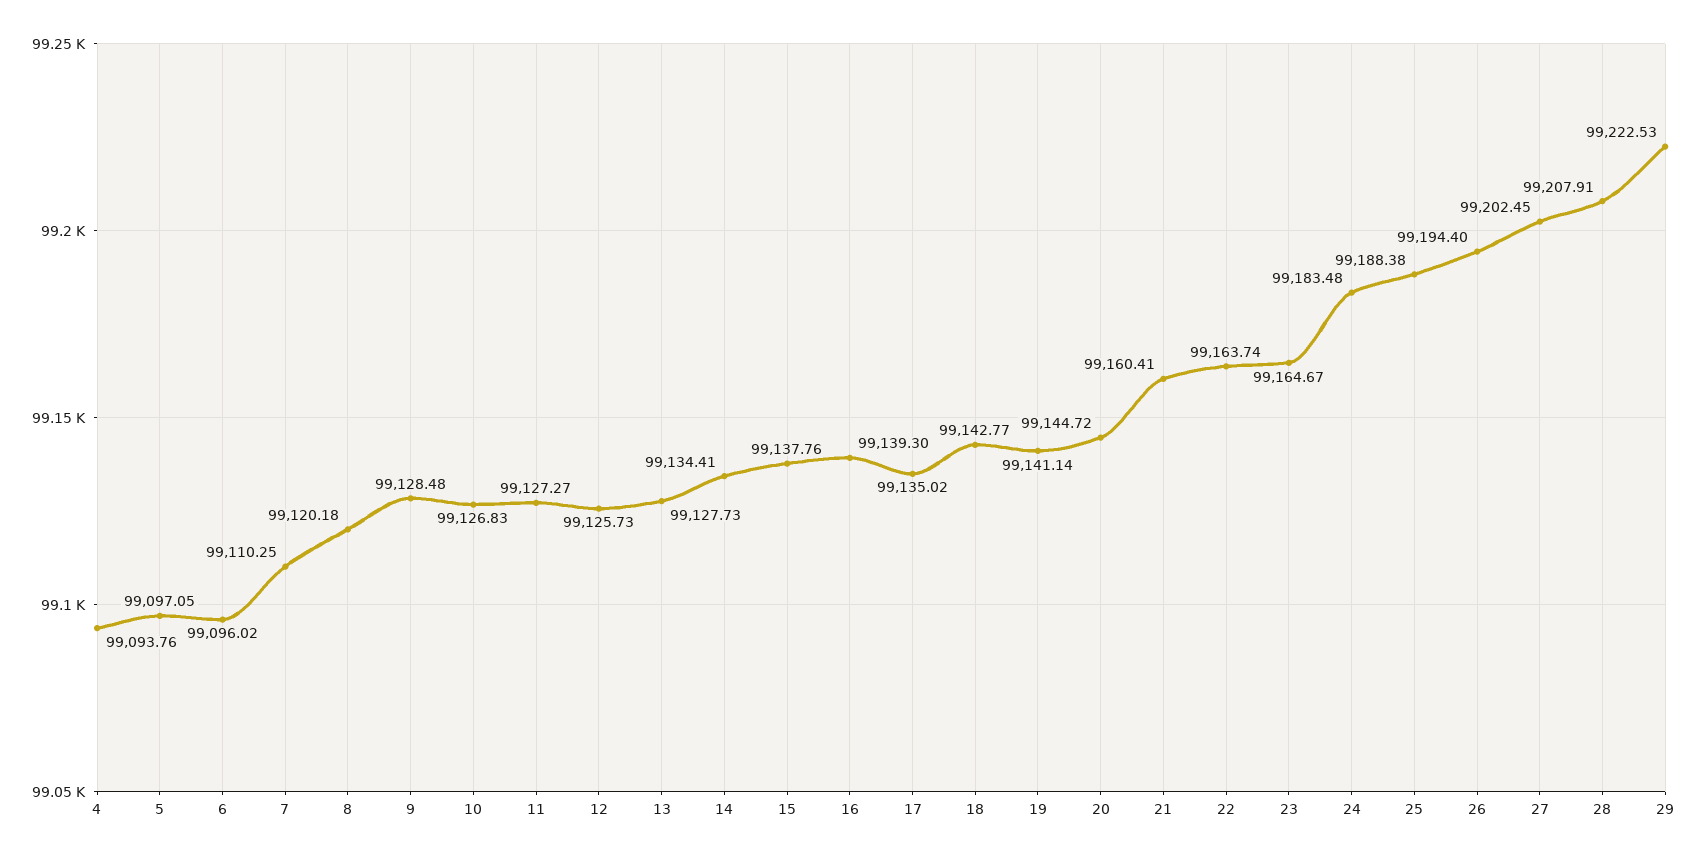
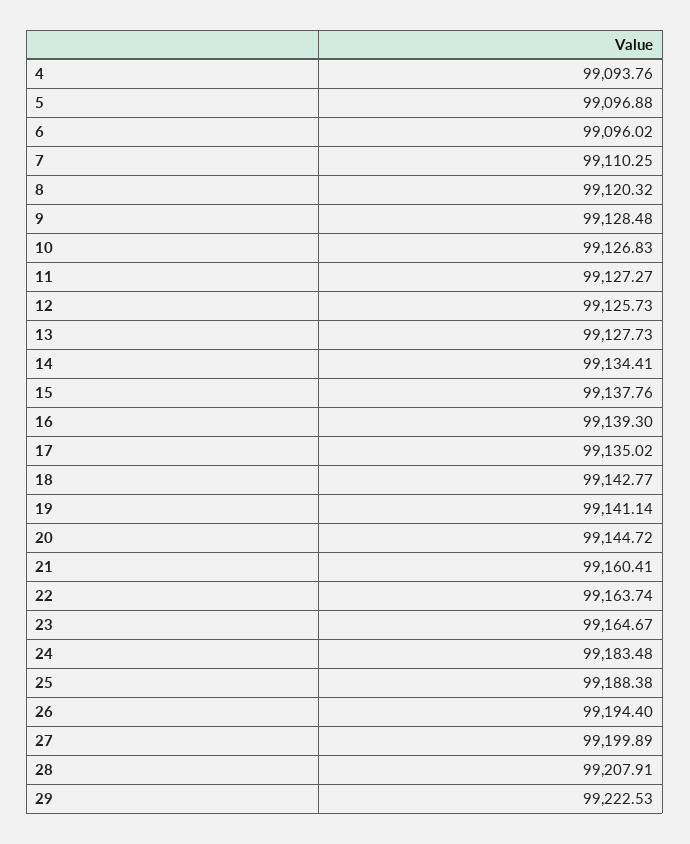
  {
    "4": 99093.76,
-   "5": 99097.05,
+   "5": 99096.88,
    "6": 99096.02,
    "7": 99110.25,
-   "8": 99120.18,
+   "8": 99120.32,
    "9": 99128.48,
    "10": 99126.83,
    "11": 99127.27,
    "12": 99125.73,
    "13": 99127.73,
    "14": 99134.41,
    "15": 99137.76,
    "16": 99139.3,
    "17": 99135.02,
    "18": 99142.77,
    "19": 99141.14,
    "20": 99144.72,
    "21": 99160.41,
    "22": 99163.74,
    "23": 99164.67,
    "24": 99183.48,
    "25": 99188.38,
    "26": 99194.4,
-   "27": 99202.45,
+   "27": 99199.89,
    "28": 99207.91,
    "29": 99222.53
  }

